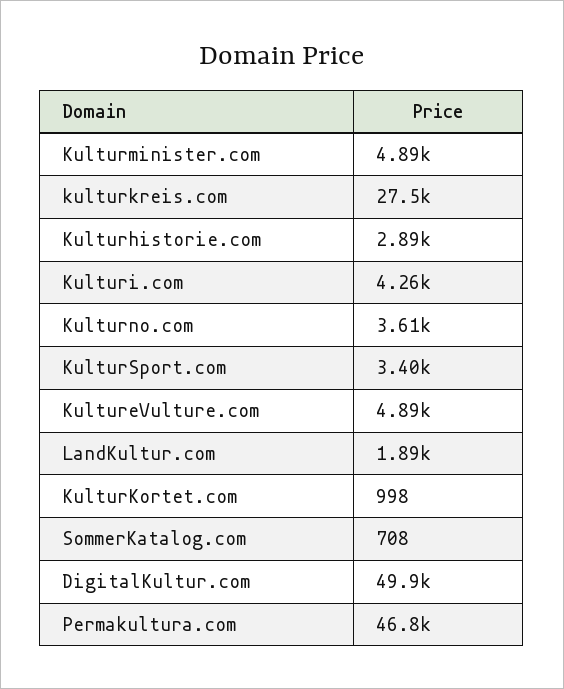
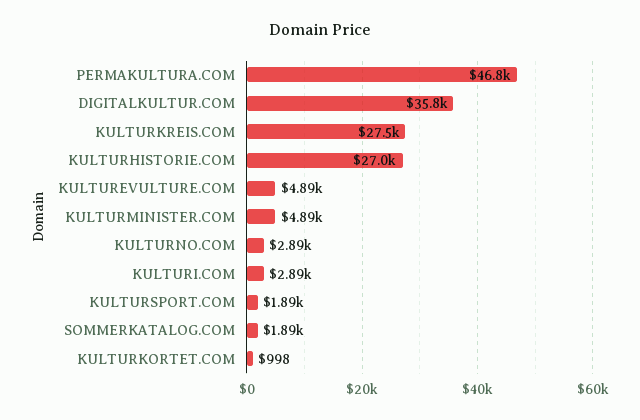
  {
    "Kulturminister.com": 4890,
    "kulturkreis.com": 27500,
-   "Kulturhistorie.com": 2890,
+   "Kulturhistorie.com": 27000,
-   "Kulturi.com": 4260,
+   "Kulturi.com": 2890,
-   "Kulturno.com": 3610,
+   "Kulturno.com": 2890,
-   "KulturSport.com": 3400,
+   "KulturSport.com": 1890,
    "KultureVulture.com": 4890,
-   "LandKultur.com": 1890,
    "KulturKortet.com": 998,
-   "SommerKatalog.com": 708,
+   "SommerKatalog.com": 1890,
-   "DigitalKultur.com": 49900,
+   "DigitalKultur.com": 35800,
    "Permakultura.com": 46800
  }

